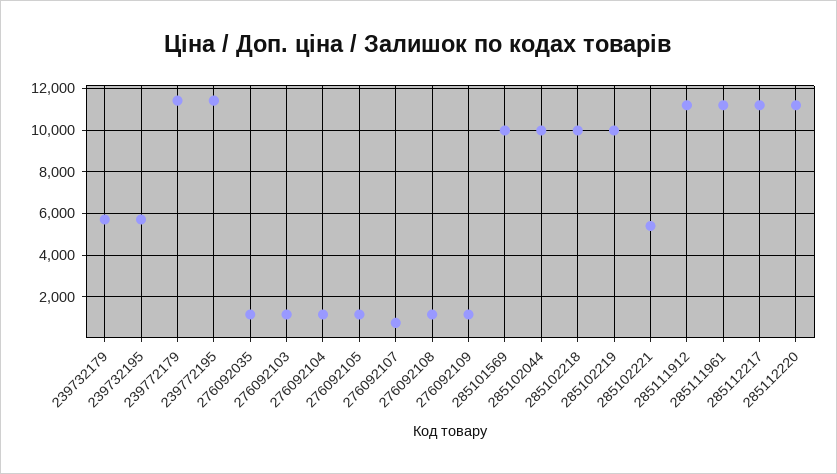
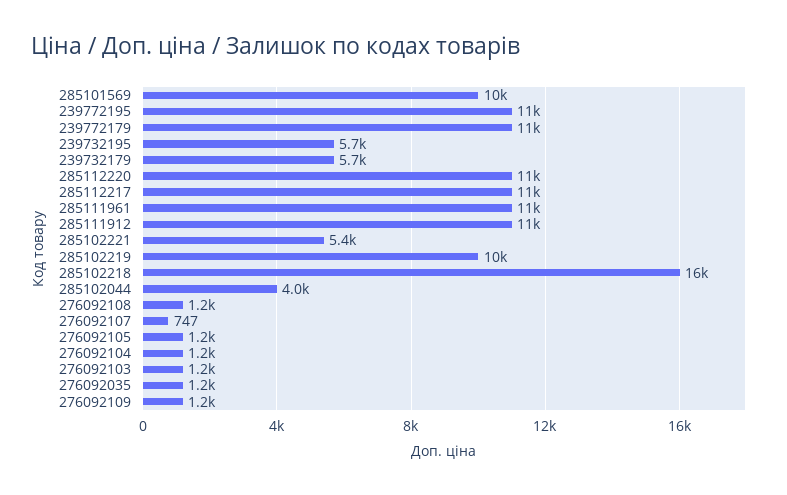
  {
    "239732179": 5700,
    "239732195": 5700,
    "239772179": 11000,
    "239772195": 11000,
    "276092035": 1200,
    "276092103": 1200,
    "276092104": 1200,
    "276092105": 1200,
    "276092107": 747,
    "276092108": 1200,
    "276092109": 1200,
    "285101569": 10000,
-   "285102044": 10000,
+   "285102044": 4000,
-   "285102218": 10000,
+   "285102218": 16000,
    "285102219": 10000,
    "285102221": 5400,
    "285111912": 11000,
    "285111961": 11000,
    "285112217": 11000,
    "285112220": 11000
  }

